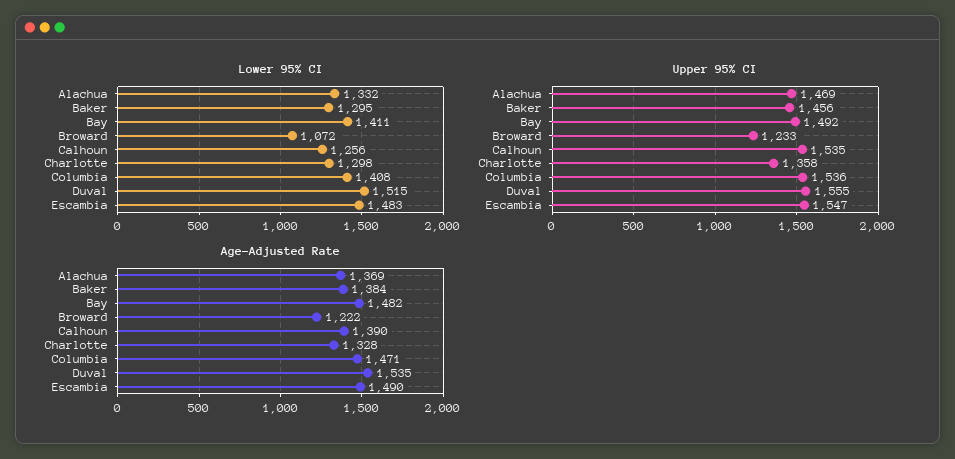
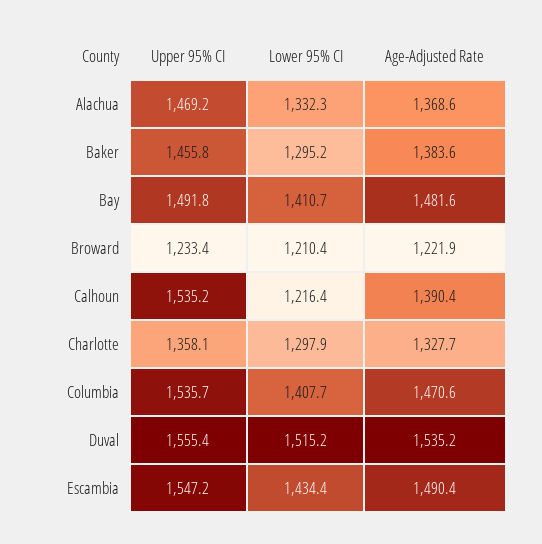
  {
    "Lower 95% CI": {
      "Alachua": 1332.3,
      "Baker": 1295.2,
      "Bay": 1410.7,
-     "Broward": 1072,
+     "Broward": 1210.4,
-     "Calhoun": 1256,
+     "Calhoun": 1216.4,
      "Charlotte": 1297.9,
      "Columbia": 1407.7,
      "Duval": 1515.2,
-     "Escambia": 1483
+     "Escambia": 1434.4
    },
    "Upper 95% CI": {
      "Alachua": 1469.2,
      "Baker": 1455.8,
      "Bay": 1491.8,
      "Broward": 1233.4,
      "Calhoun": 1535.2,
      "Charlotte": 1358.1,
      "Columbia": 1535.7,
      "Duval": 1555.4,
      "Escambia": 1547.2
    },
    "Age-Adjusted Rate": {
      "Alachua": 1368.6,
      "Baker": 1383.6,
      "Bay": 1481.6,
      "Broward": 1221.9,
      "Calhoun": 1390.4,
      "Charlotte": 1327.7,
      "Columbia": 1470.6,
      "Duval": 1535.2,
      "Escambia": 1490.4
    }
  }

